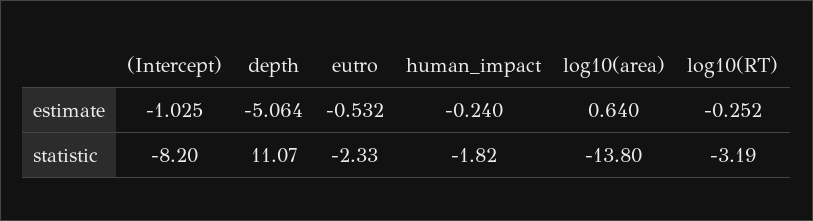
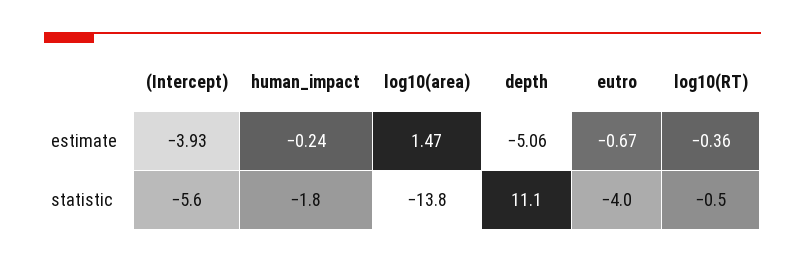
  {
    "(Intercept)": {
-     "estimate": -1.025,
+     "estimate": -3.93,
-     "statistic": -8.2
+     "statistic": -5.6
    },
    "depth": {
      "estimate": -5.064,
      "statistic": 11.07
    },
    "eutro": {
-     "estimate": -0.532,
+     "estimate": -0.67,
-     "statistic": -2.33
+     "statistic": -4
    },
    "human_impact": {
      "estimate": -0.24,
      "statistic": -1.82
    },
    "log10(area)": {
-     "estimate": 0.64,
+     "estimate": 1.47,
      "statistic": -13.8
    },
    "log10(RT)": {
-     "estimate": -0.252,
+     "estimate": -0.36,
-     "statistic": -3.19
+     "statistic": -0.5
    }
  }

